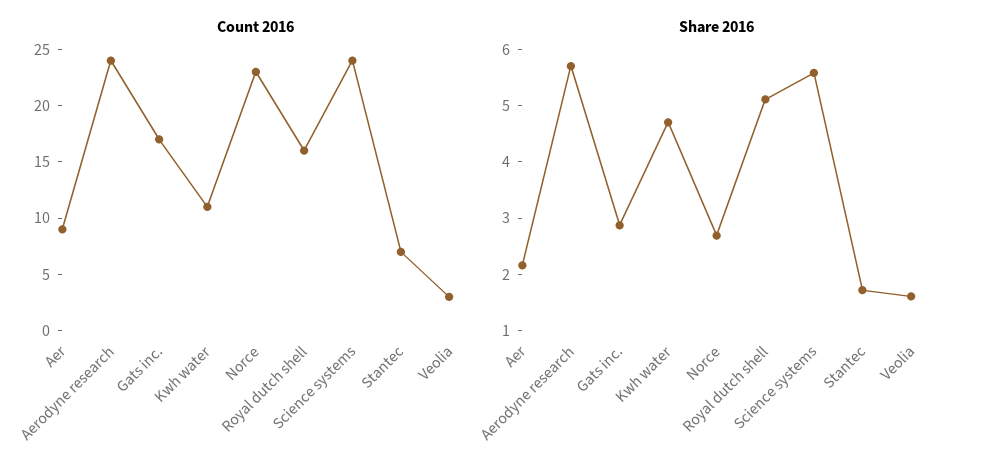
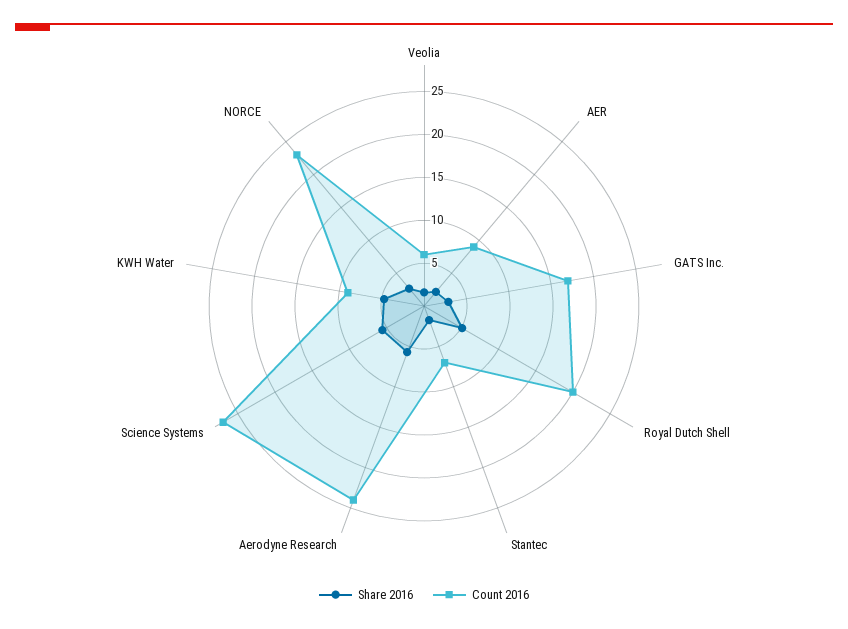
  {
    "Count 2016": {
      "Aer": 9,
      "Aerodyne research": 24,
      "Gats inc.": 17,
-     "Kwh water": 11,
+     "Kwh water": 9,
      "Norce": 23,
-     "Royal dutch shell": 16,
+     "Royal dutch shell": 20,
-     "Science systems": 24,
+     "Science systems": 27,
      "Stantec": 7,
-     "Veolia": 3
+     "Veolia": 6
    },
    "Share 2016": {
      "Aer": 2.2,
      "Aerodyne research": 5.8,
      "Gats inc.": 2.8,
      "Kwh water": 4.8,
      "Norce": 2.6,
      "Royal dutch shell": 5.2,
      "Science systems": 5.6,
      "Stantec": 1.8,
      "Veolia": 1.6
    }
  }

